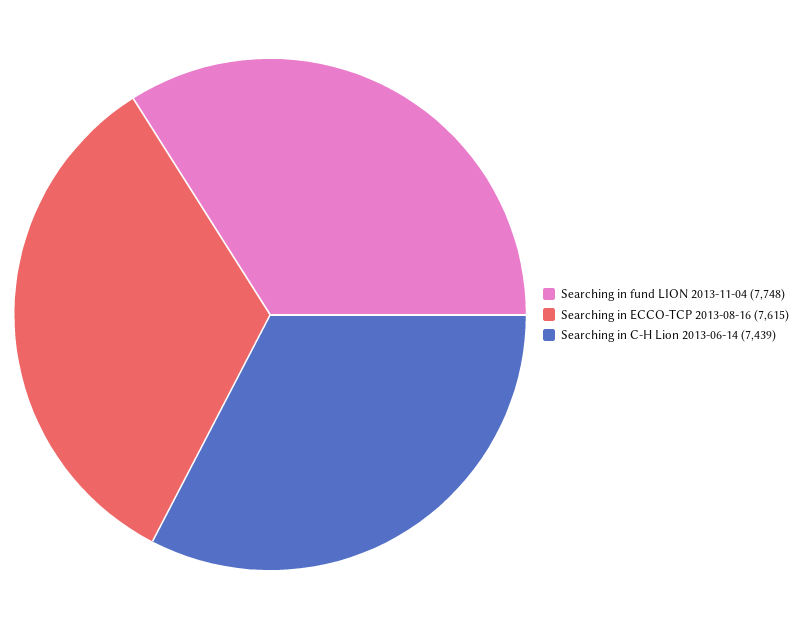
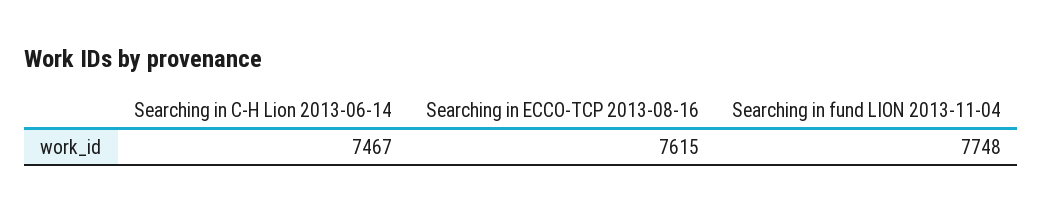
  {
    "Searching in fund LION 2013-11-04": 7748,
    "Searching in ECCO-TCP 2013-08-16": 7615,
-   "Searching in C-H Lion 2013-06-14": 7439
+   "Searching in C-H Lion 2013-06-14": 7467
  }

